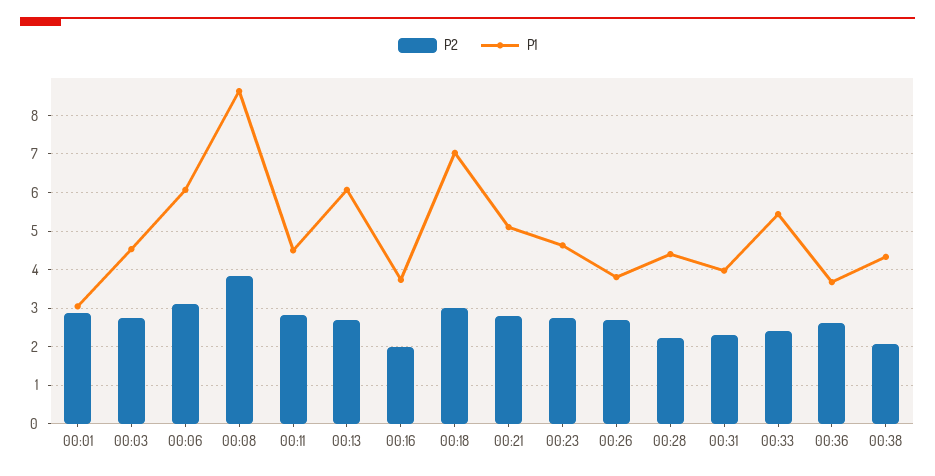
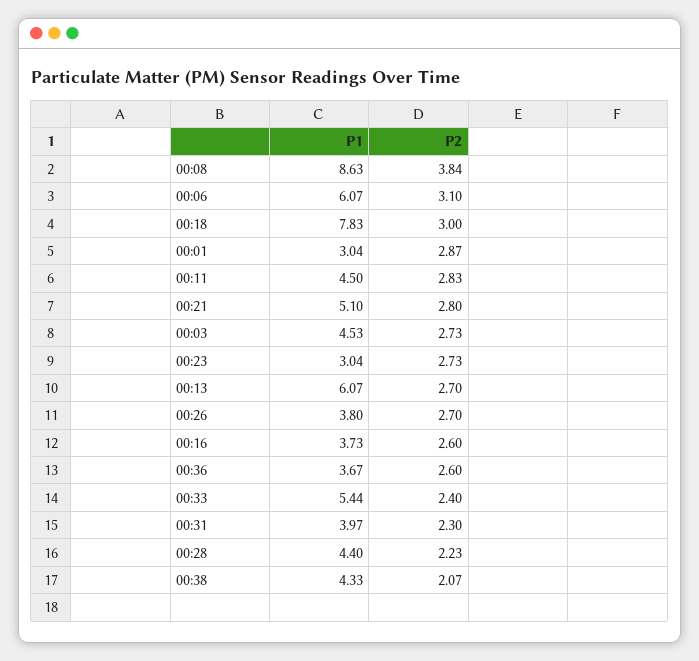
  {
    "P2": {
      "00:01": 2.87,
      "00:03": 2.73,
      "00:06": 3.1,
      "00:08": 3.84,
      "00:11": 2.83,
      "00:13": 2.7,
-     "00:16": 2,
+     "00:16": 2.6,
      "00:18": 3,
      "00:21": 2.8,
      "00:23": 2.73,
      "00:26": 2.7,
      "00:28": 2.23,
      "00:31": 2.3,
      "00:33": 2.4,
      "00:36": 2.6,
      "00:38": 2.07
    },
    "P1": {
      "00:01": 3.04,
      "00:03": 4.53,
      "00:06": 6.07,
      "00:08": 8.63,
      "00:11": 4.5,
      "00:13": 6.07,
      "00:16": 3.73,
-     "00:18": 7,
+     "00:18": 7.83,
      "00:21": 5.1,
-     "00:23": 4.6,
+     "00:23": 3.04,
      "00:26": 3.8,
      "00:28": 4.4,
      "00:31": 3.97,
      "00:33": 5.44,
      "00:36": 3.67,
      "00:38": 4.33
    }
  }

